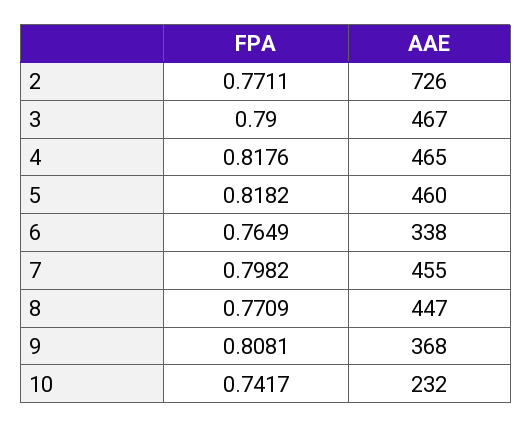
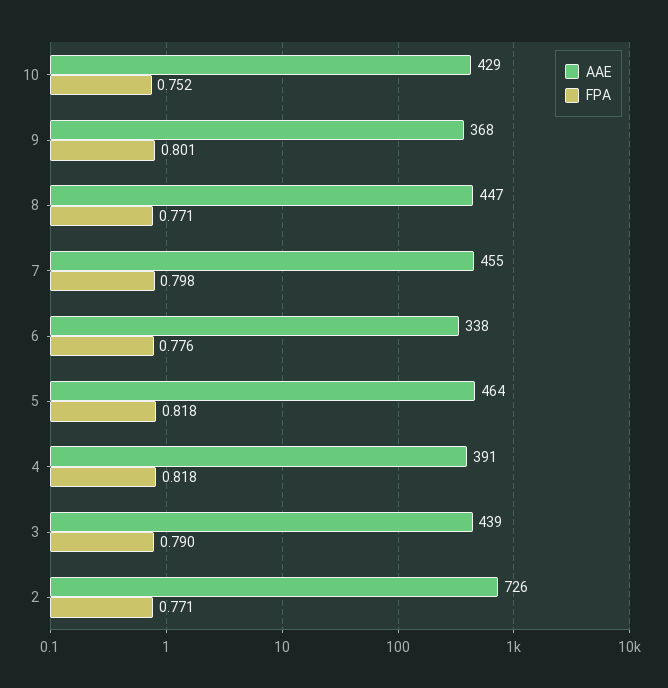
  {
    "FPA": {
      "2": 0.7711,
      "3": 0.79,
      "4": 0.8176,
      "5": 0.8182,
-     "6": 0.7649,
+     "6": 0.776,
      "7": 0.7982,
      "8": 0.7709,
-     "9": 0.8081,
+     "9": 0.801,
-     "10": 0.7417
+     "10": 0.752
    },
    "AAE": {
      "2": 726,
-     "3": 467,
+     "3": 439,
-     "4": 465,
+     "4": 391,
-     "5": 460,
+     "5": 464,
      "6": 338,
      "7": 455,
      "8": 447,
      "9": 368,
-     "10": 232
+     "10": 429
    }
  }

